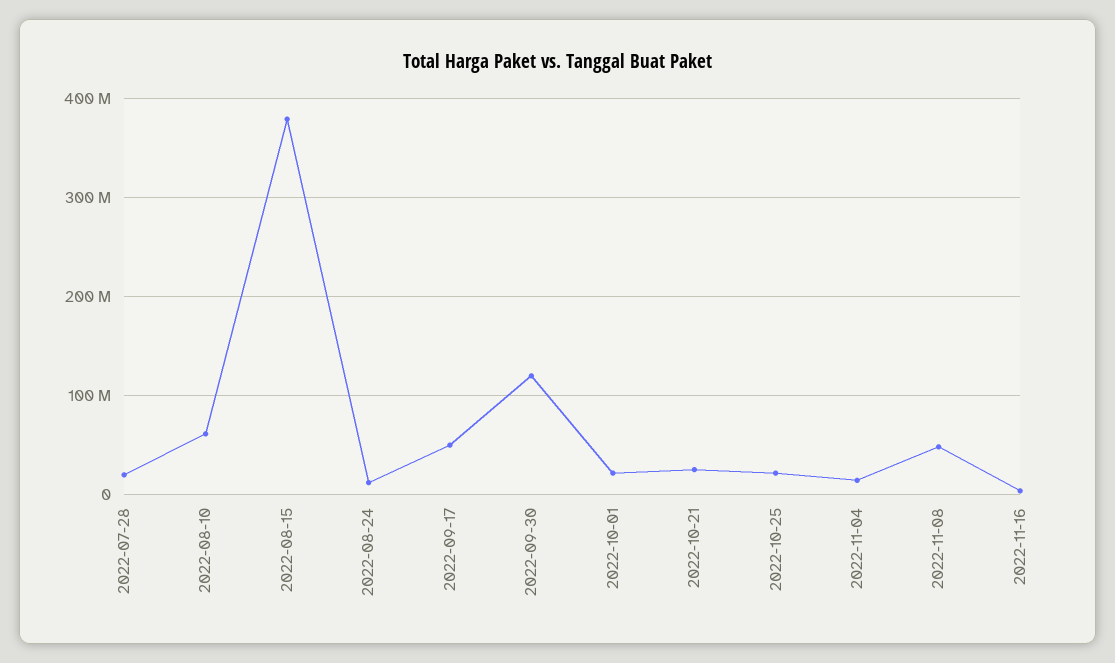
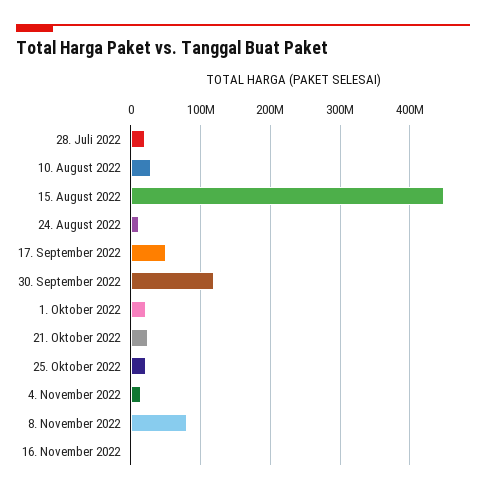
  {
    "2022-07-28": 20000000,
-   "2022-08-10": 60000000,
+   "2022-08-10": 30000000,
-   "2022-08-15": 380000000,
+   "2022-08-15": 450000000,
    "2022-08-24": 10000000,
    "2022-09-17": 50000000,
    "2022-09-30": 120000000,
    "2022-10-01": 20000000,
    "2022-10-21": 30000000,
    "2022-10-25": 20000000,
    "2022-11-04": 10000000,
-   "2022-11-08": 50000000,
+   "2022-11-08": 80000000,
    "2022-11-16": 0
  }

